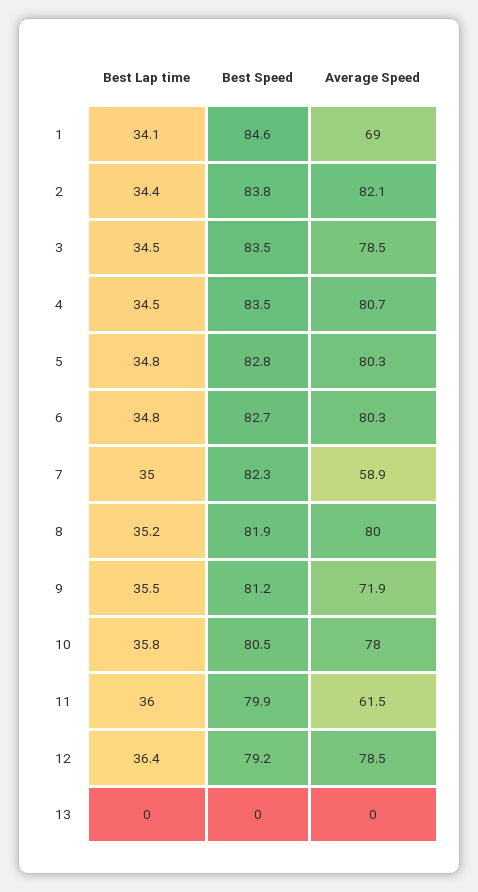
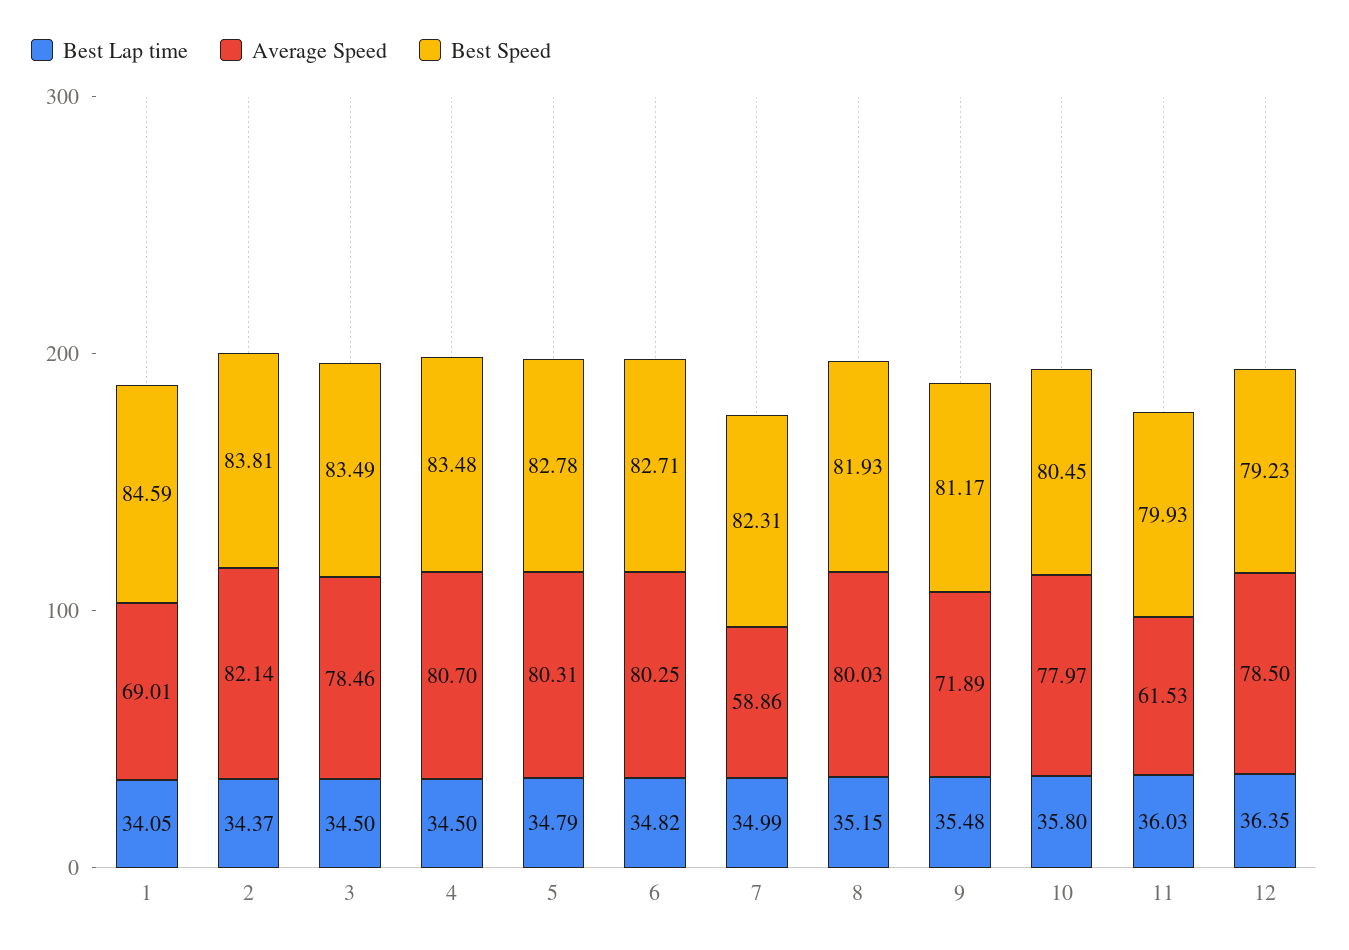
  {
    "Best Lap time": {
      "1": 34.05,
      "2": 34.37,
      "3": 34.5,
      "4": 34.5,
      "5": 34.79,
      "6": 34.82,
      "7": 34.99,
      "8": 35.15,
      "9": 35.48,
      "10": 35.8,
      "11": 36.03,
-     "12": 36.35,
+     "12": 36.35
-     "13": 0
    },
    "Best Speed": {
      "1": 84.59,
      "2": 83.81,
      "3": 83.49,
      "4": 83.48,
      "5": 82.78,
      "6": 82.71,
      "7": 82.31,
      "8": 81.93,
      "9": 81.17,
      "10": 80.45,
      "11": 79.93,
-     "12": 79.23,
+     "12": 79.23
-     "13": 0
    },
    "Average Speed": {
      "1": 69.01,
      "2": 82.14,
      "3": 78.46,
      "4": 80.7,
      "5": 80.31,
      "6": 80.25,
      "7": 58.86,
      "8": 80.03,
      "9": 71.89,
      "10": 77.97,
      "11": 61.53,
-     "12": 78.5,
+     "12": 78.5
-     "13": 0
    }
  }

